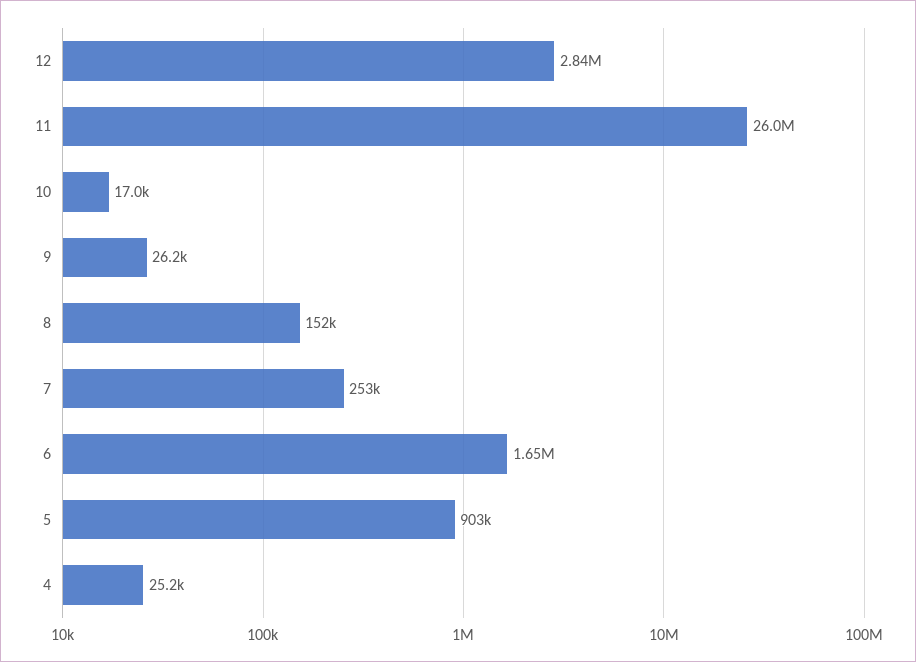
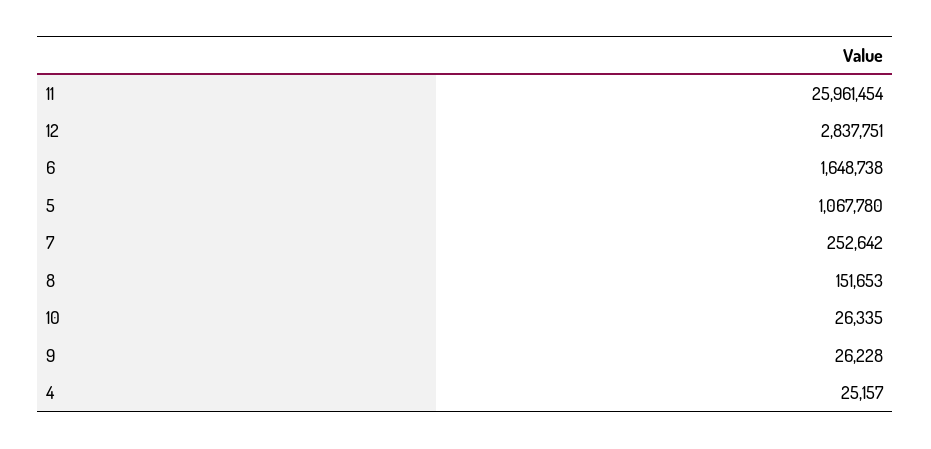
  {
    "12": 2837751,
    "11": 25961454,
-   "10": 17000,
+   "10": 26335,
    "9": 26228,
    "8": 151653,
    "7": 252642,
    "6": 1648738,
-   "5": 903000,
+   "5": 1067780,
    "4": 25157
  }

